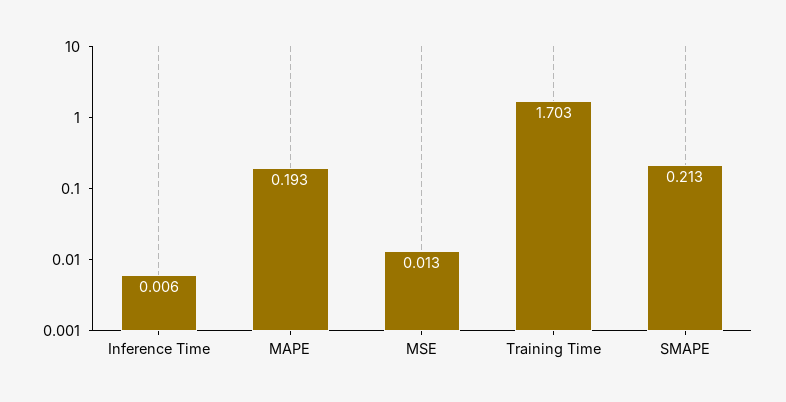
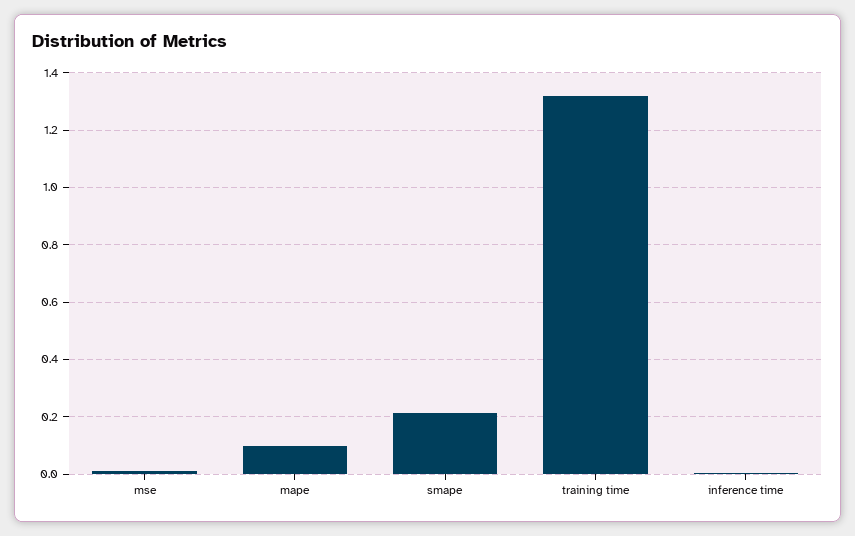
  {
    "Inference Time": 0.006,
-   "MAPE": 0.193,
+   "MAPE": 0.1,
    "MSE": 0.013,
-   "Training Time": 1.703,
+   "Training Time": 1.325,
    "SMAPE": 0.213
  }

